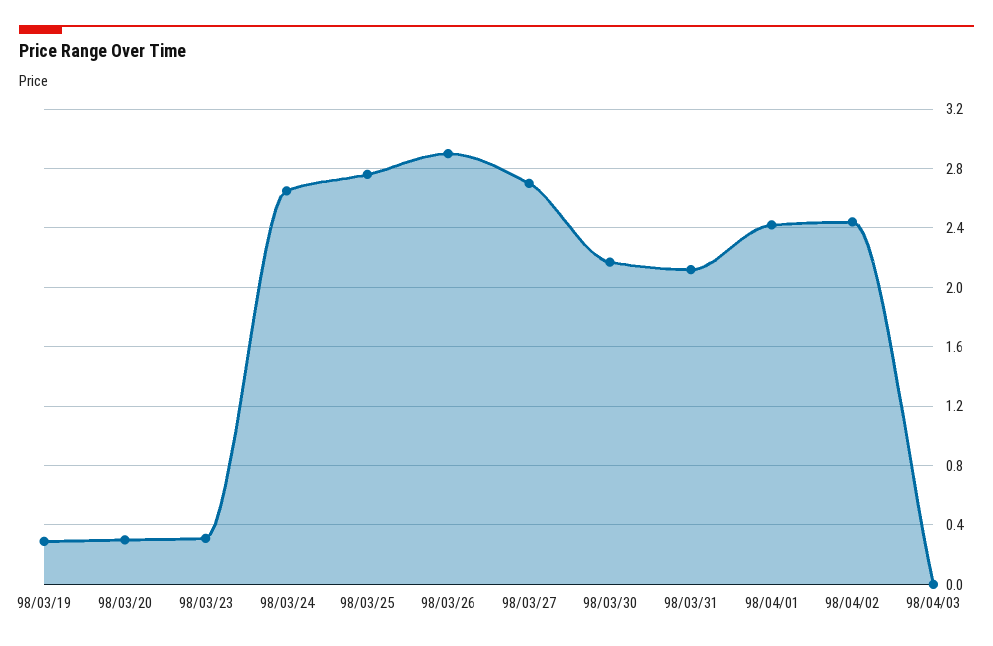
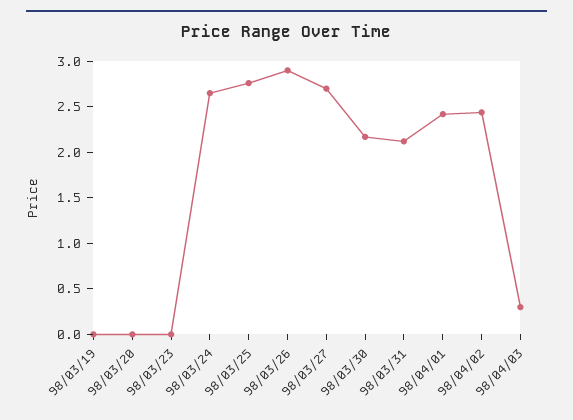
  {
-   "98/03/19": 0.3,
+   "98/03/19": 0,
-   "98/03/20": 0.3,
+   "98/03/20": 0,
-   "98/03/23": 0.3,
+   "98/03/23": 0,
    "98/03/24": 2.65,
    "98/03/25": 2.75,
    "98/03/26": 2.9,
    "98/03/27": 2.7,
    "98/03/30": 2.15,
    "98/03/31": 2.1,
    "98/04/01": 2.4,
    "98/04/02": 2.45,
-   "98/04/03": 0
+   "98/04/03": 0.3
  }

